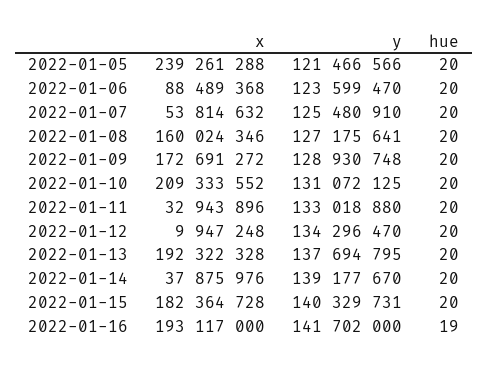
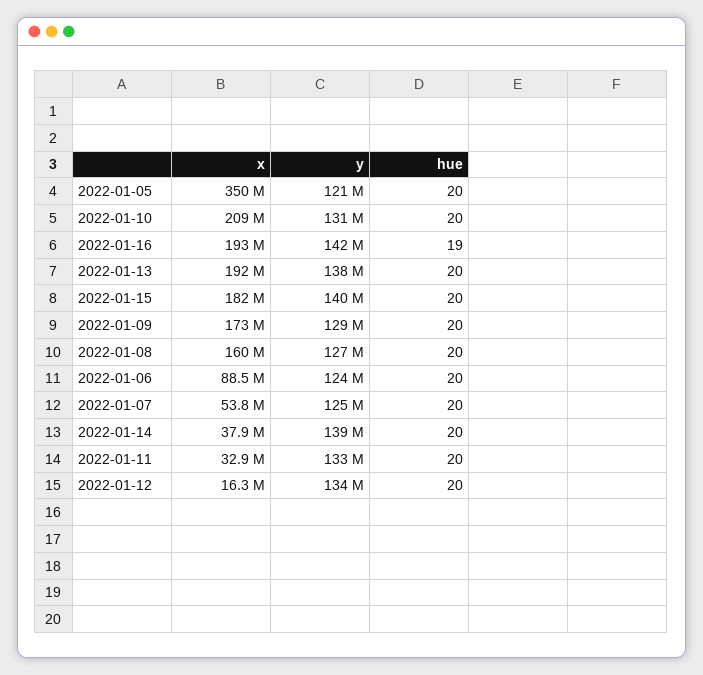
  {
    "x": {
-     "2022-01-05": 239261288,
+     "2022-01-05": 350000000,
      "2022-01-06": 88489368,
      "2022-01-07": 53814632,
      "2022-01-08": 160024346,
      "2022-01-09": 172691272,
      "2022-01-10": 209333552,
      "2022-01-11": 32943896,
-     "2022-01-12": 9947248,
+     "2022-01-12": 16300000,
      "2022-01-13": 192322328,
      "2022-01-14": 37875976,
      "2022-01-15": 182364728,
      "2022-01-16": 193117000
    },
    "y": {
      "2022-01-05": 121466566,
      "2022-01-06": 123599470,
      "2022-01-07": 125480910,
      "2022-01-08": 127175641,
      "2022-01-09": 128930748,
      "2022-01-10": 131072125,
      "2022-01-11": 133018880,
      "2022-01-12": 134296470,
      "2022-01-13": 137694795,
      "2022-01-14": 139177670,
      "2022-01-15": 140329731,
      "2022-01-16": 141702000
    },
    "hue": {
      "2022-01-05": 20,
      "2022-01-06": 20,
      "2022-01-07": 20,
      "2022-01-08": 20,
      "2022-01-09": 20,
      "2022-01-10": 20,
      "2022-01-11": 20,
      "2022-01-12": 20,
      "2022-01-13": 20,
      "2022-01-14": 20,
      "2022-01-15": 20,
      "2022-01-16": 19
    }
  }

